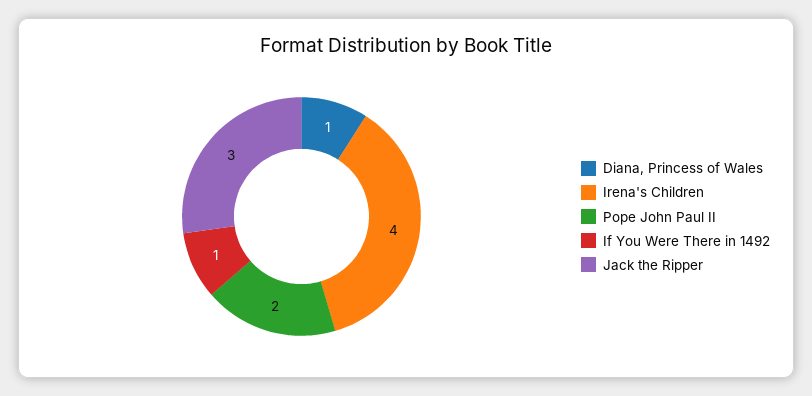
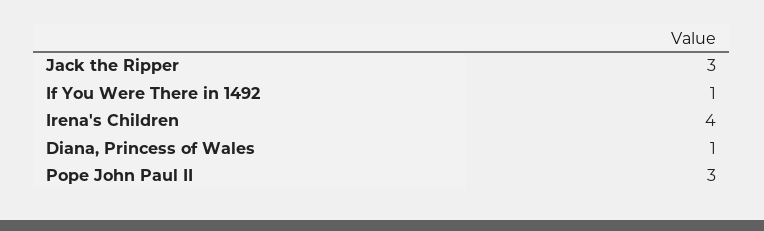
  {
    "Diana, Princess of Wales": 1,
    "Irena's Children": 4,
-   "Pope John Paul II": 2,
+   "Pope John Paul II": 3,
    "If You Were There in 1492": 1,
    "Jack the Ripper": 3
  }

